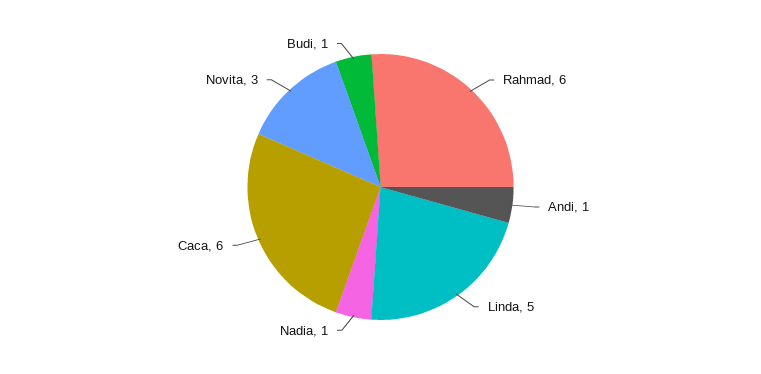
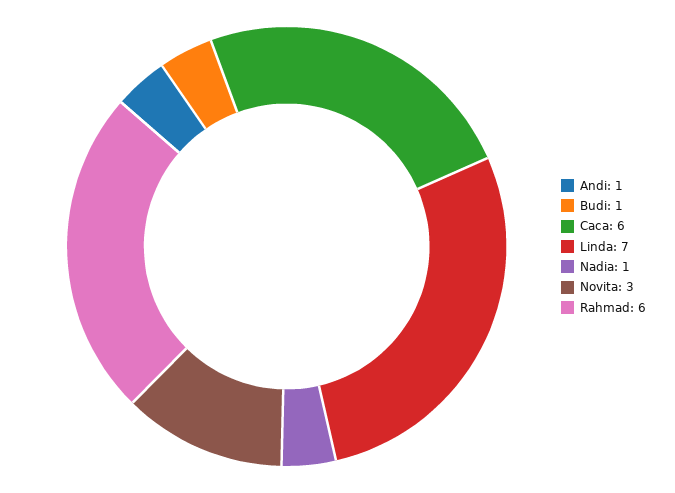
  {
    "Rahmad": 6,
    "Andi": 1,
-   "Linda": 5,
+   "Linda": 7,
    "Nadia": 1,
    "Caca": 6,
    "Novita": 3,
    "Budi": 1
  }

